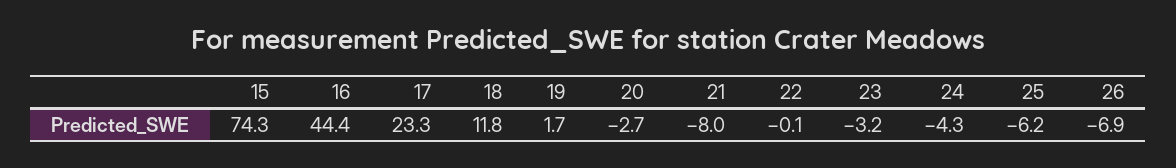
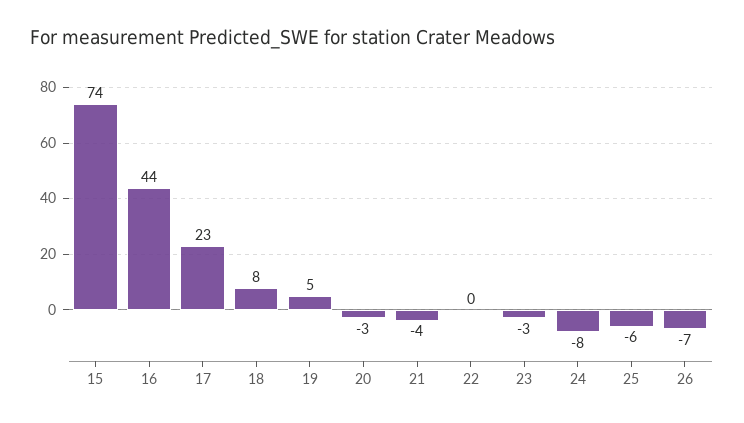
  {
    "15": 74.3,
    "16": 44.4,
    "17": 23.3,
-   "18": 11.8,
+   "18": 8,
-   "19": 1.7,
+   "19": 5,
    "20": -2.7,
-   "21": -8,
+   "21": -4,
    "22": -0.1,
    "23": -3.2,
-   "24": -4.3,
+   "24": -8,
    "25": -6.2,
    "26": -6.9
  }

